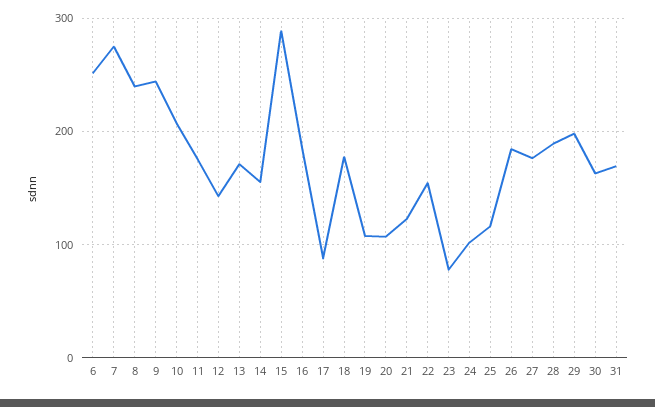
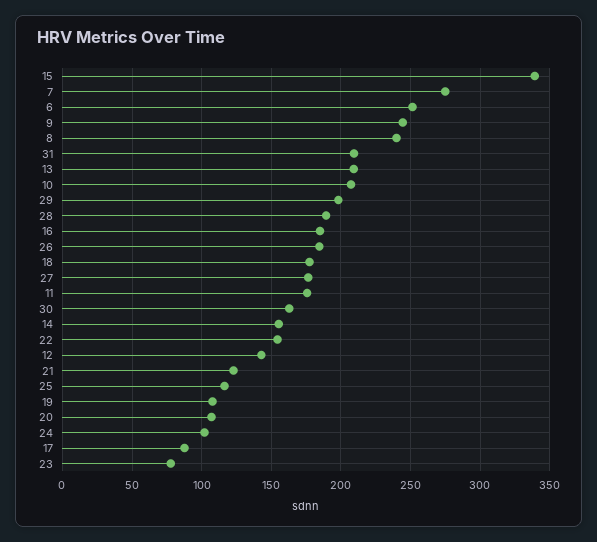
  {
    "6": 250,
    "7": 275,
    "8": 240,
    "9": 245,
    "10": 205,
    "11": 175,
    "12": 145,
-   "13": 170,
+   "13": 210,
    "14": 155,
-   "15": 290,
+   "15": 340,
    "16": 185,
    "17": 90,
    "18": 175,
    "19": 110,
    "20": 105,
    "21": 125,
    "22": 155,
    "23": 80,
    "24": 100,
    "25": 115,
    "26": 185,
    "27": 175,
    "28": 190,
    "29": 200,
    "30": 165,
-   "31": 170
+   "31": 210
  }

